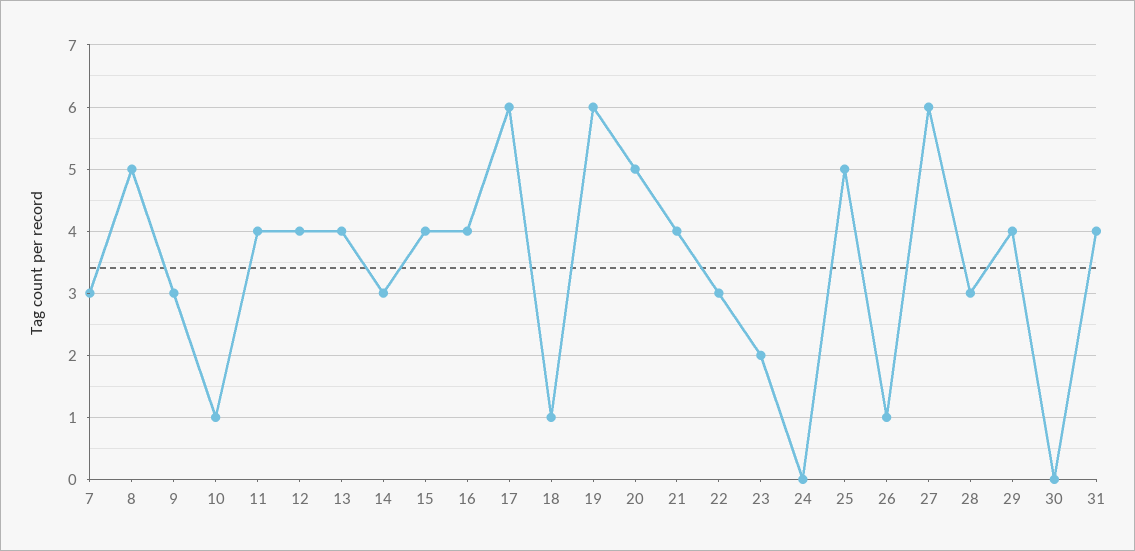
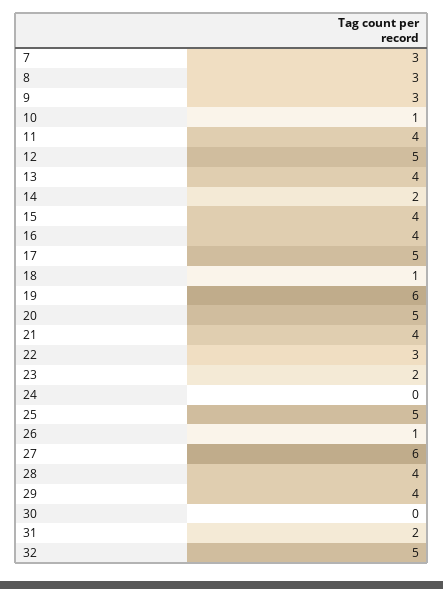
  {
    "7": 3,
-   "8": 5,
+   "8": 3,
    "9": 3,
    "10": 1,
    "11": 4,
-   "12": 4,
+   "12": 5,
    "13": 4,
-   "14": 3,
+   "14": 2,
    "15": 4,
    "16": 4,
-   "17": 6,
+   "17": 5,
    "18": 1,
    "19": 6,
    "20": 5,
    "21": 4,
    "22": 3,
    "23": 2,
    "24": 0,
    "25": 5,
    "26": 1,
    "27": 6,
-   "28": 3,
+   "28": 4,
    "29": 4,
    "30": 0,
-   "31": 4
+   "31": 2,
+   "32": 5
  }

